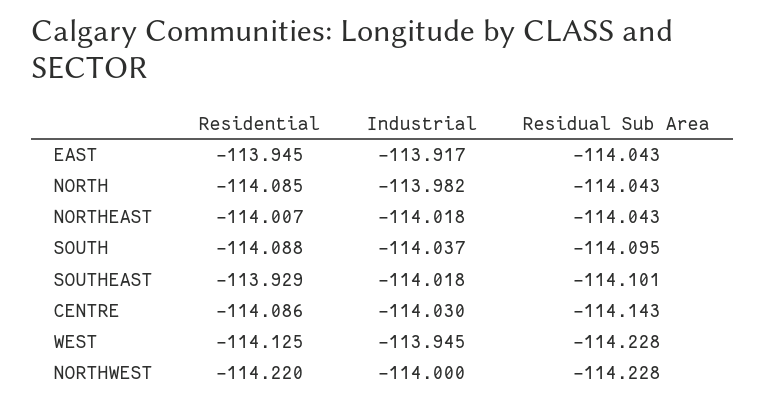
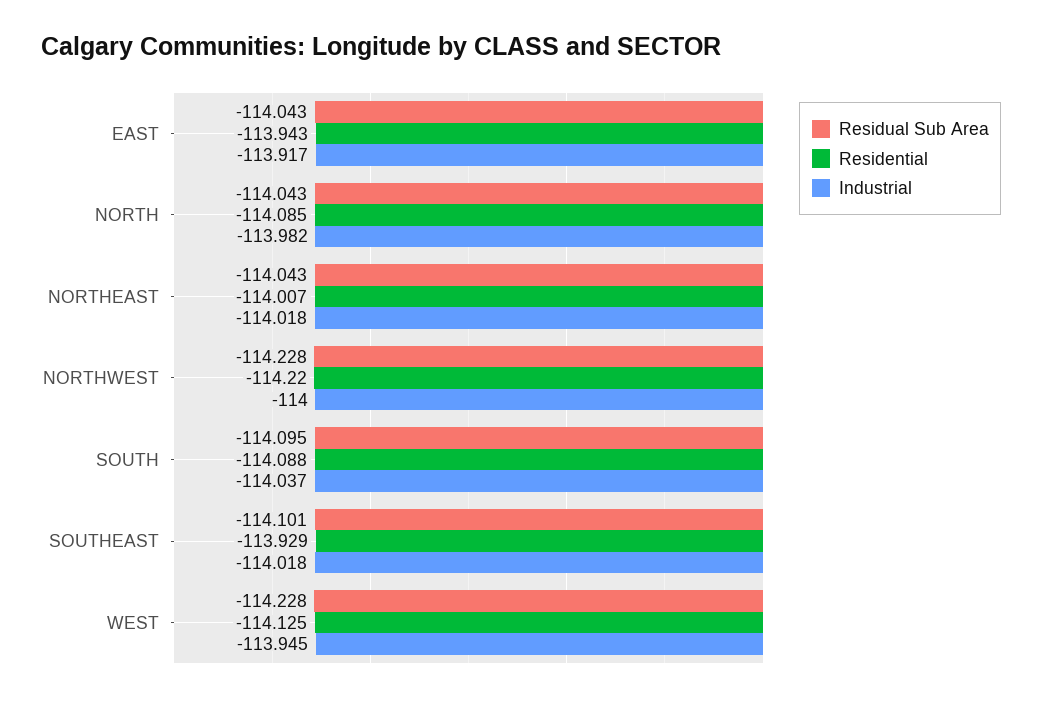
  {
    "Residential": {
-     "EAST": -113.945,
+     "EAST": -113.943,
      "NORTH": -114.085,
      "NORTHEAST": -114.007,
      "SOUTH": -114.088,
      "SOUTHEAST": -113.929,
-     "CENTRE": -114.086,
      "WEST": -114.125,
      "NORTHWEST": -114.22
    },
    "Industrial": {
      "EAST": -113.917,
      "NORTH": -113.982,
      "NORTHEAST": -114.018,
      "SOUTH": -114.037,
      "SOUTHEAST": -114.018,
-     "CENTRE": -114.03,
      "WEST": -113.945,
      "NORTHWEST": -114
    },
    "Residual Sub Area": {
      "EAST": -114.043,
      "NORTH": -114.043,
      "NORTHEAST": -114.043,
      "SOUTH": -114.095,
      "SOUTHEAST": -114.101,
-     "CENTRE": -114.143,
      "WEST": -114.228,
      "NORTHWEST": -114.228
    }
  }

